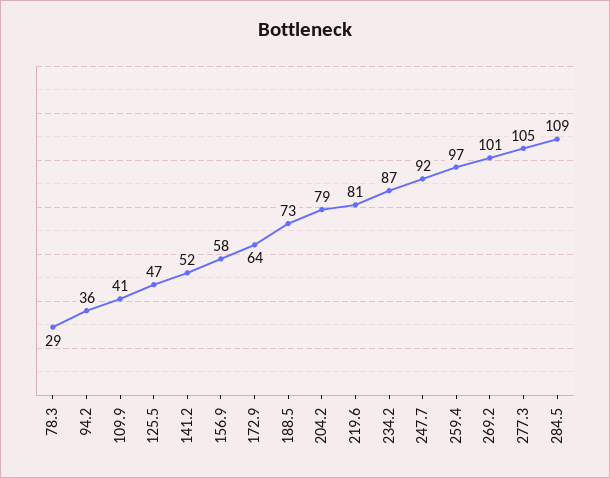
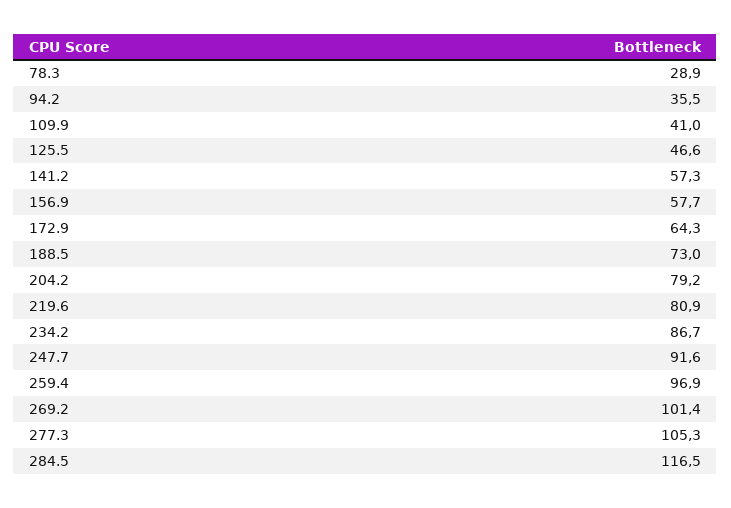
  {
    "78.3": 28.9,
    "94.2": 35.5,
    "109.9": 41,
    "125.5": 46.6,
-   "141.2": 52,
+   "141.2": 57.3,
    "156.9": 57.7,
    "172.9": 64.3,
    "188.5": 73,
    "204.2": 79.2,
    "219.6": 80.9,
    "234.2": 86.7,
    "247.7": 91.6,
    "259.4": 96.9,
    "269.2": 101.4,
    "277.3": 105.3,
-   "284.5": 109
+   "284.5": 116.5
  }

